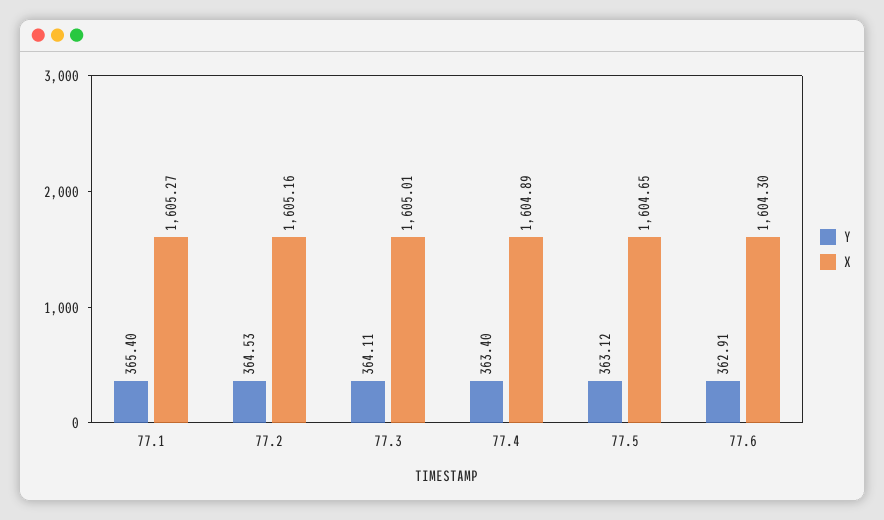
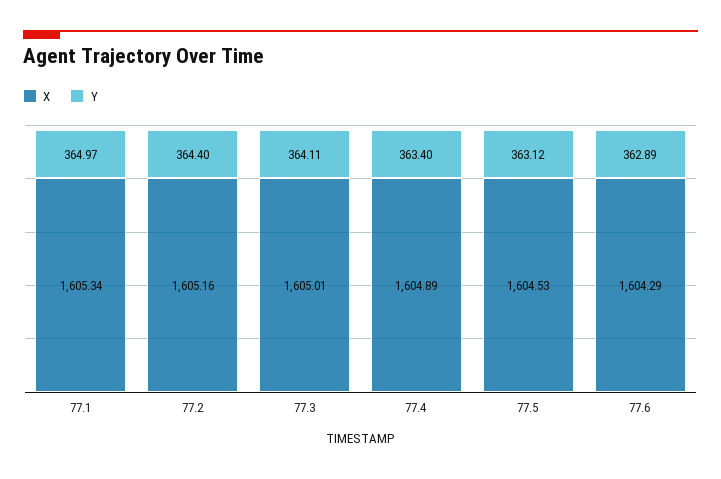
  {
    "Y": {
-     "77.1": 365.4,
+     "77.1": 364.97,
-     "77.2": 364.53,
+     "77.2": 364.4,
      "77.3": 364.11,
      "77.4": 363.4,
      "77.5": 363.12,
-     "77.6": 362.91
+     "77.6": 362.89
    },
    "X": {
-     "77.1": 1605.27,
+     "77.1": 1605.34,
      "77.2": 1605.16,
      "77.3": 1605.01,
      "77.4": 1604.89,
-     "77.5": 1604.65,
+     "77.5": 1604.53,
-     "77.6": 1604.3
+     "77.6": 1604.29
    }
  }

